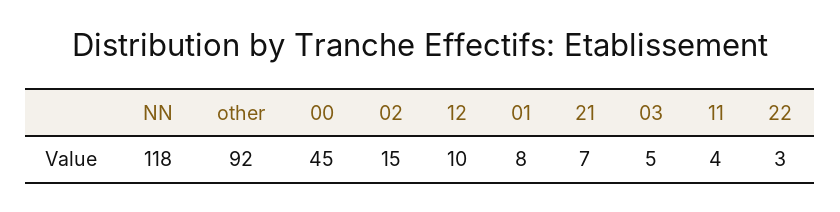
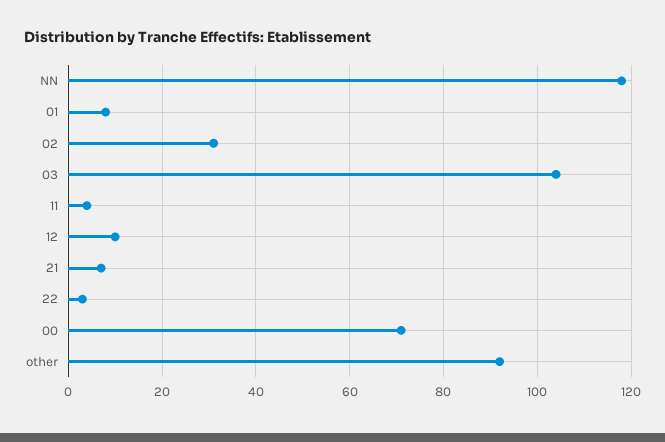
  {
    "NN": 118,
    "other": 92,
-   "00": 45,
+   "00": 70,
-   "02": 15,
+   "02": 30,
    "12": 10,
    "01": 8,
    "21": 7,
-   "03": 5,
+   "03": 105,
    "11": 4,
    "22": 3
  }

